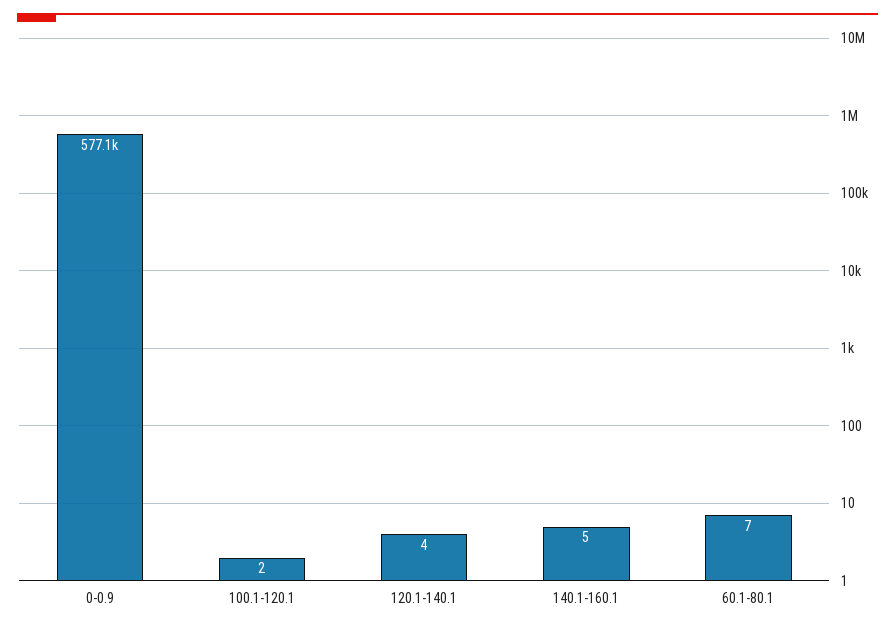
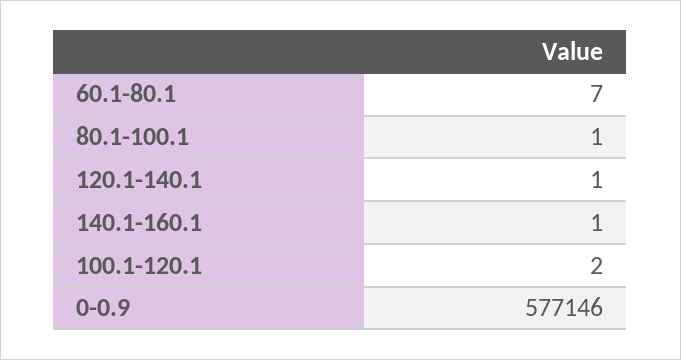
  {
    "0-0.9": 577146,
    "100.1-120.1": 2,
-   "120.1-140.1": 4,
+   "120.1-140.1": 1,
-   "140.1-160.1": 5,
+   "140.1-160.1": 1,
-   "60.1-80.1": 7
+   "60.1-80.1": 7,
+   "80.1-100.1": 1
  }

